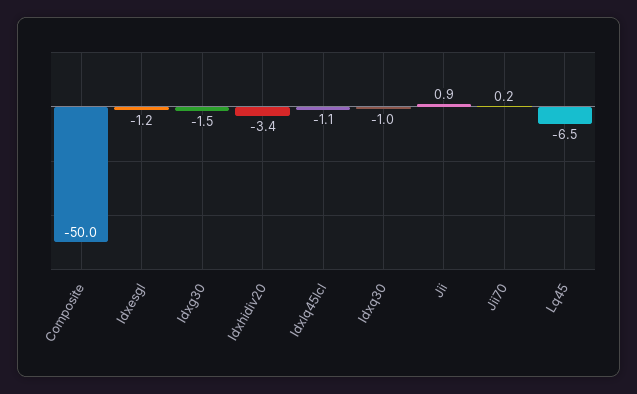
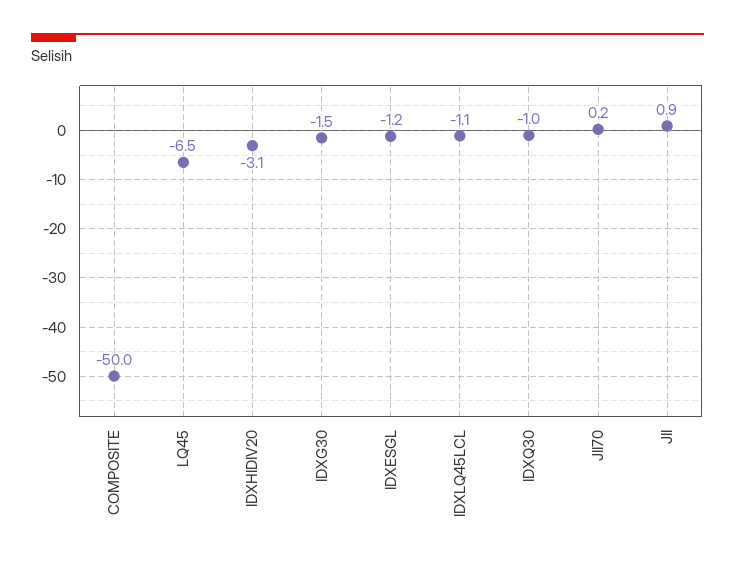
  {
    "Composite": -50,
    "Idxesgl": -1.2,
    "Idxg30": -1.5,
-   "Idxhidiv20": -3.4,
+   "Idxhidiv20": -3.1,
    "Idxlq45lcl": -1.1,
    "Idxq30": -1,
    "Jii": 0.9,
    "Jii70": 0.2,
    "Lq45": -6.5
  }

